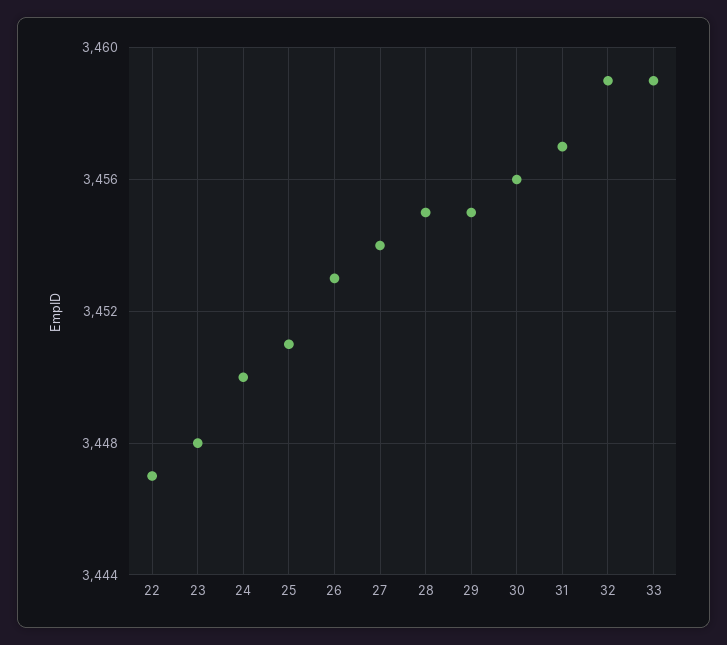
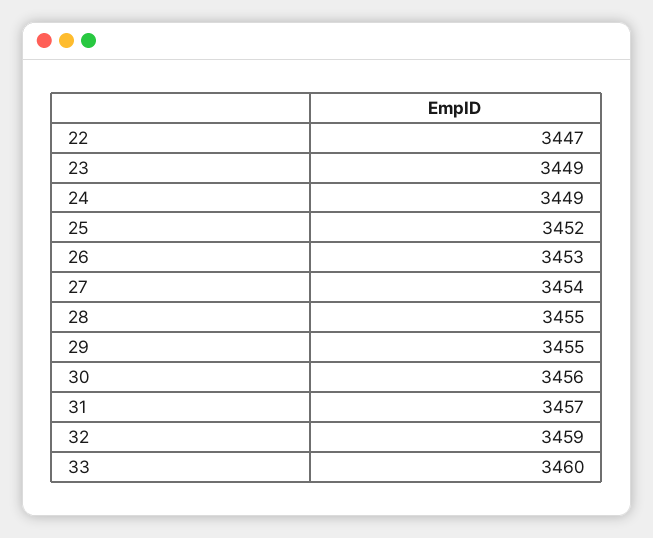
  {
    "22": 3447,
-   "23": 3448,
+   "23": 3449,
-   "24": 3450,
+   "24": 3449,
-   "25": 3451,
+   "25": 3452,
    "26": 3453,
    "27": 3454,
    "28": 3455,
    "29": 3455,
    "30": 3456,
    "31": 3457,
    "32": 3459,
-   "33": 3459
+   "33": 3460
  }

